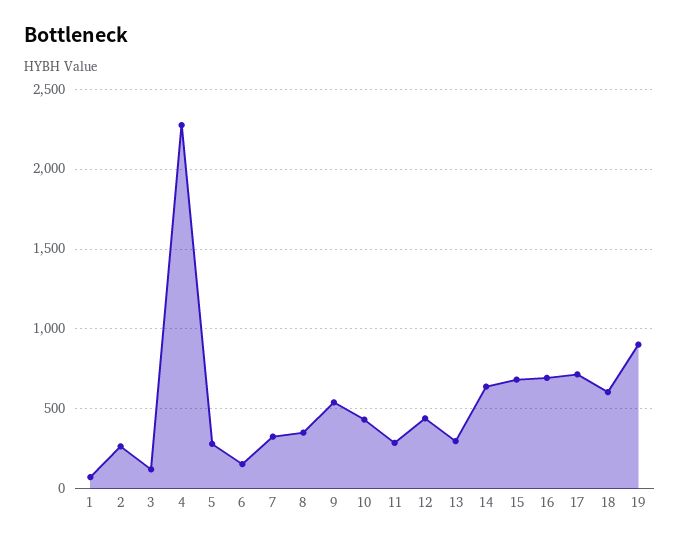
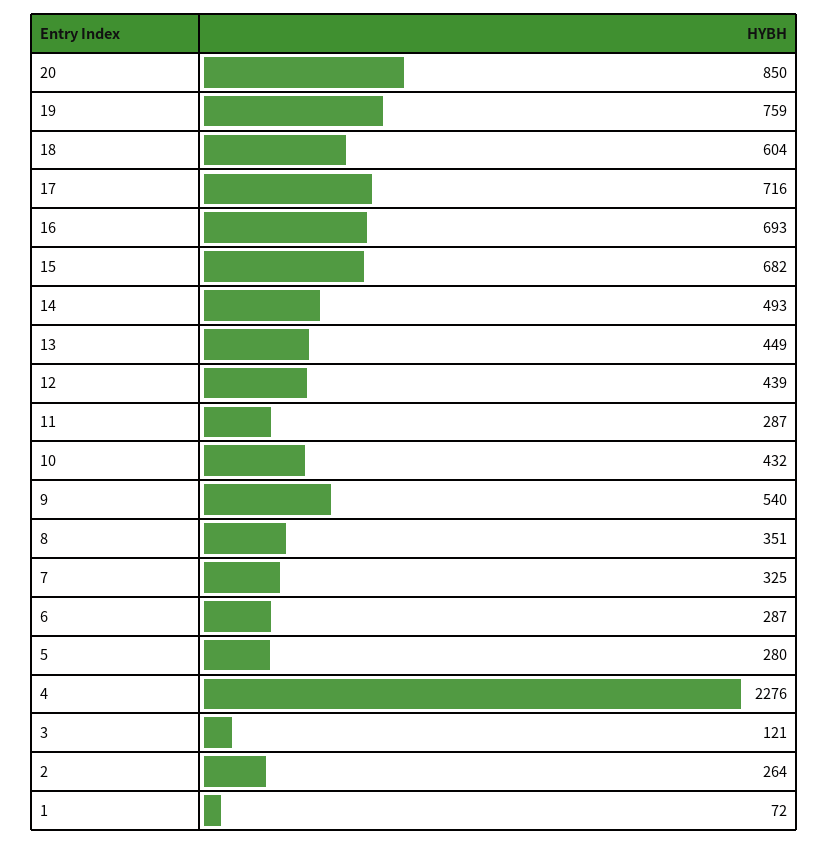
  {
    "1": 72,
    "2": 264,
    "3": 121,
    "4": 2276,
    "5": 280,
-   "6": 150,
+   "6": 287,
    "7": 325,
    "8": 351,
    "9": 540,
    "10": 432,
    "11": 287,
    "12": 439,
-   "13": 300,
+   "13": 449,
-   "14": 650,
+   "14": 493,
    "15": 682,
    "16": 693,
    "17": 716,
    "18": 604,
-   "19": 900
+   "19": 759,
+   "20": 850
  }

